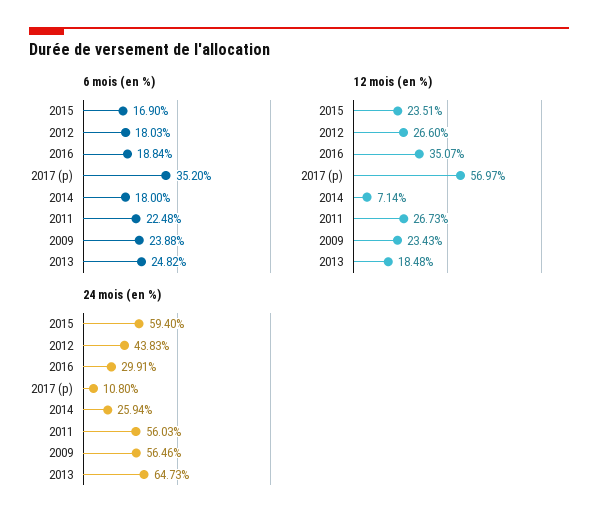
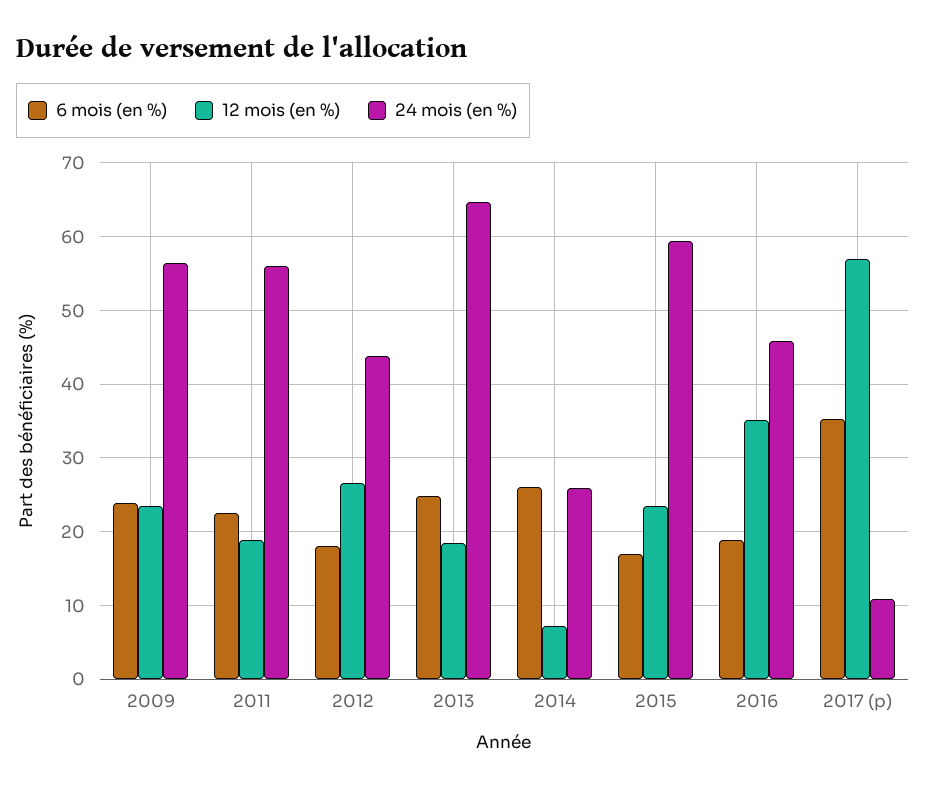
  {
    "6 mois (en %)": {
      "2015": 16.9,
      "2012": 18.03,
      "2016": 18.84,
      "2017 (p)": 35.2,
-     "2014": 18,
+     "2014": 26,
      "2011": 22.48,
      "2009": 23.88,
      "2013": 24.82
    },
    "12 mois (en %)": {
      "2015": 23.51,
      "2012": 26.6,
      "2016": 35.07,
      "2017 (p)": 56.97,
      "2014": 7.14,
-     "2011": 26.73,
+     "2011": 19,
      "2009": 23.43,
      "2013": 18.48
    },
    "24 mois (en %)": {
      "2015": 59.4,
      "2012": 43.83,
-     "2016": 29.91,
+     "2016": 46,
      "2017 (p)": 10.8,
      "2014": 25.94,
      "2011": 56.03,
      "2009": 56.46,
      "2013": 64.73
    }
  }

